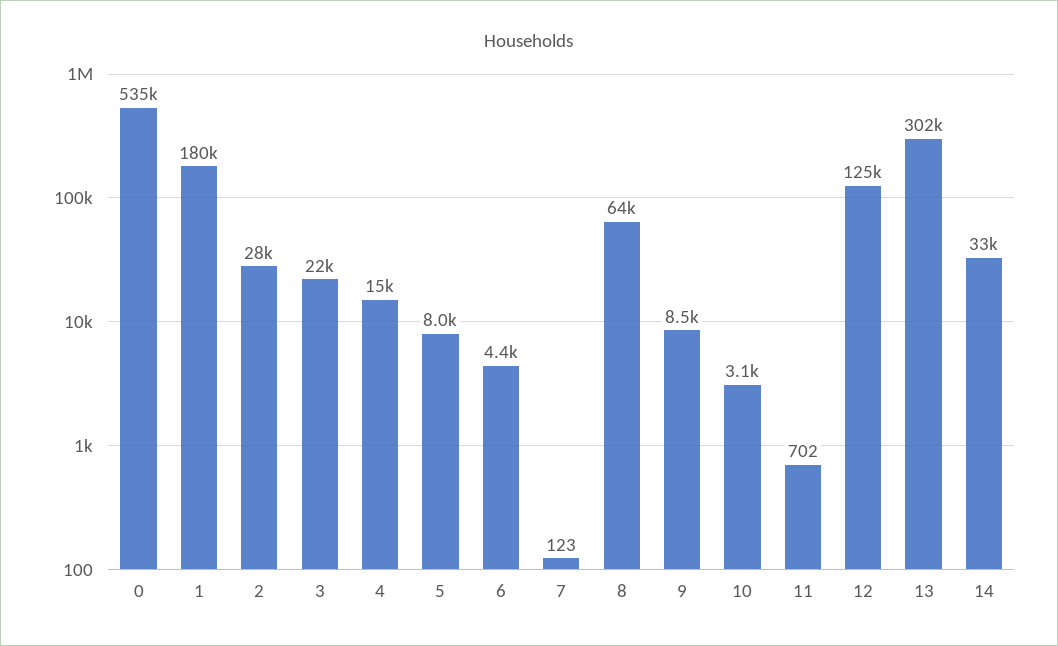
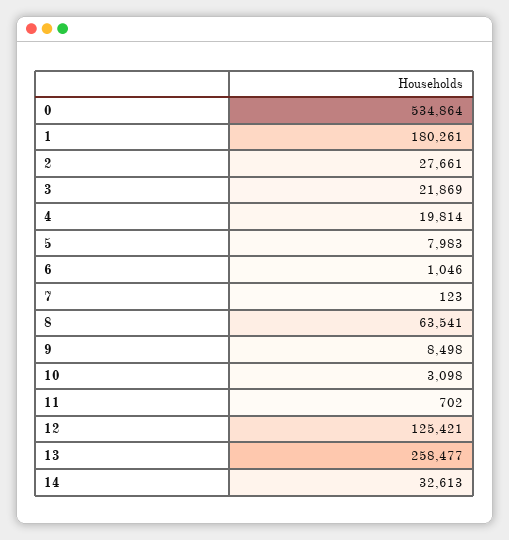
  {
    "0": 534864,
    "1": 180261,
    "2": 27661,
    "3": 21869,
-   "4": 15000,
+   "4": 19814,
    "5": 7983,
-   "6": 4400,
+   "6": 1046,
    "7": 123,
    "8": 63541,
    "9": 8498,
    "10": 3098,
    "11": 702,
    "12": 125421,
-   "13": 302000,
+   "13": 258477,
    "14": 32613
  }

